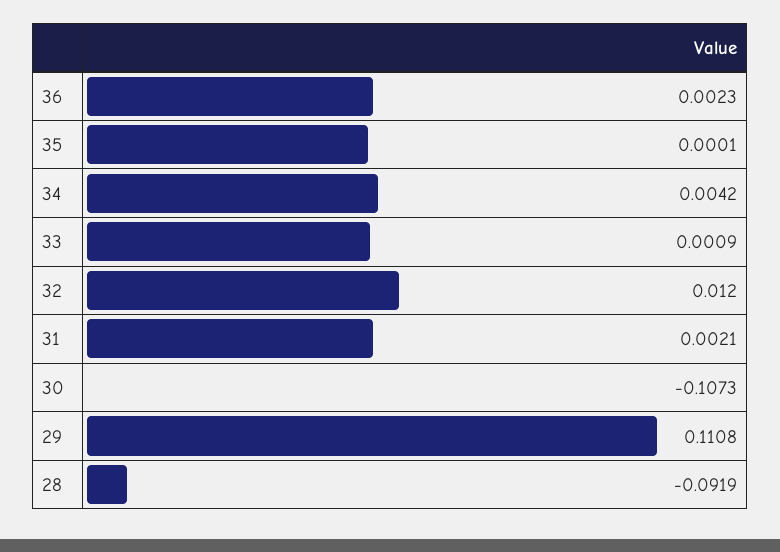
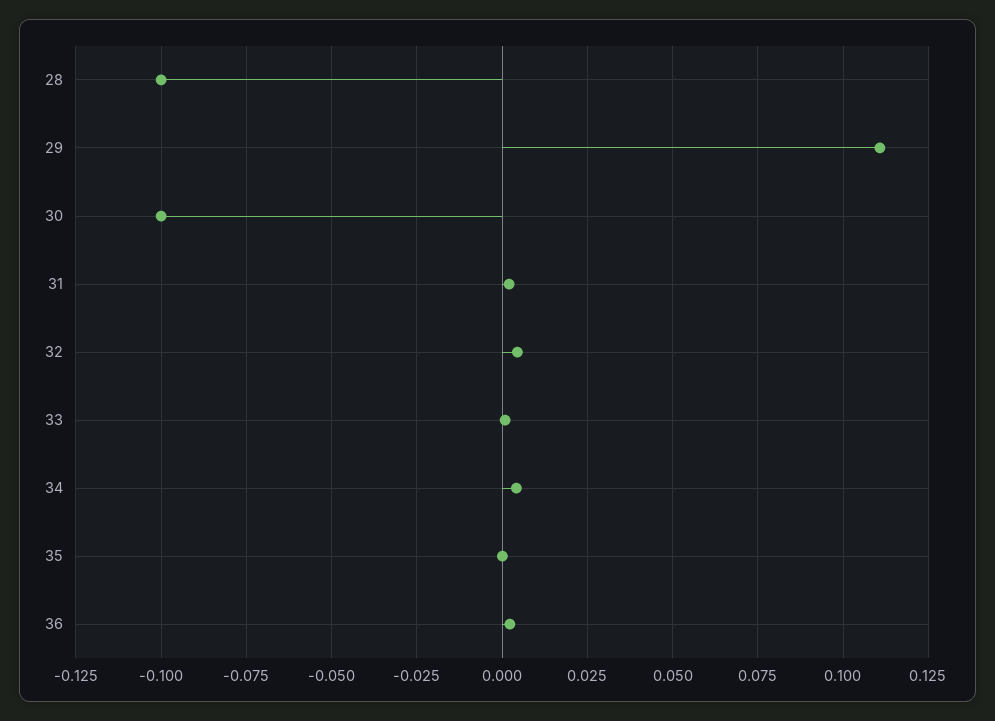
  {
    "36": 0.0023,
    "35": 0.0001,
    "34": 0.0042,
    "33": 0.0009,
-   "32": 0.012,
+   "32": 0.005,
    "31": 0.0021,
-   "30": -0.1073,
+   "30": -0.1,
    "29": 0.1108,
-   "28": -0.0919
+   "28": -0.1
  }

